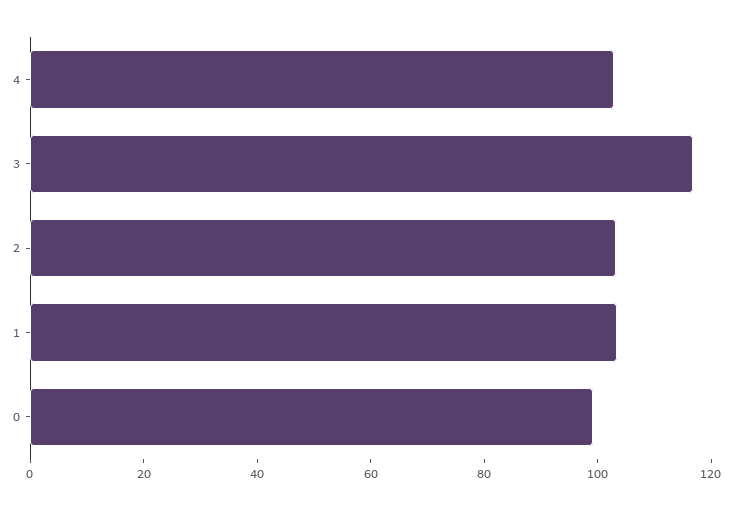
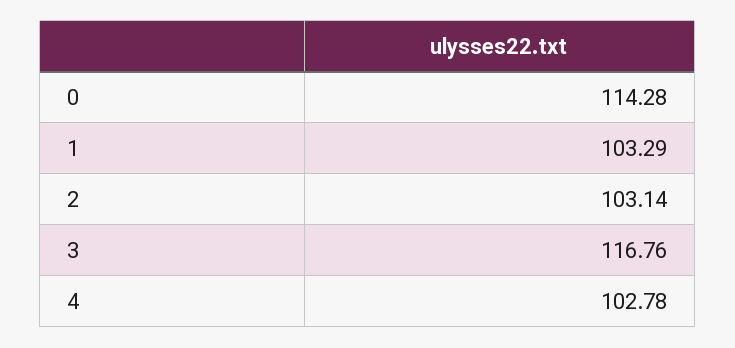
  {
    "4": 102.78,
    "3": 116.76,
    "2": 103.14,
    "1": 103.29,
-   "0": 100
+   "0": 114.28
  }

